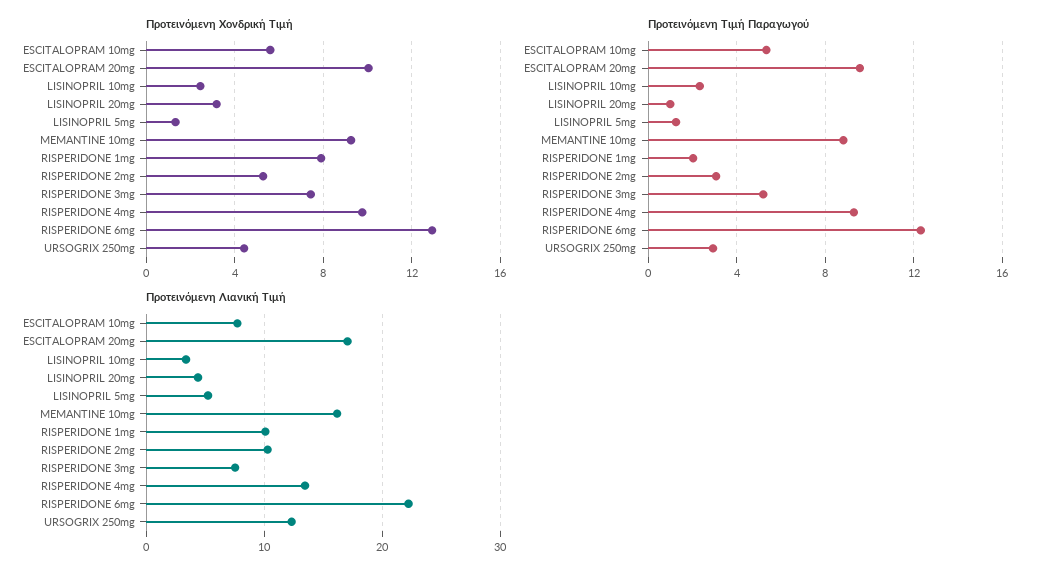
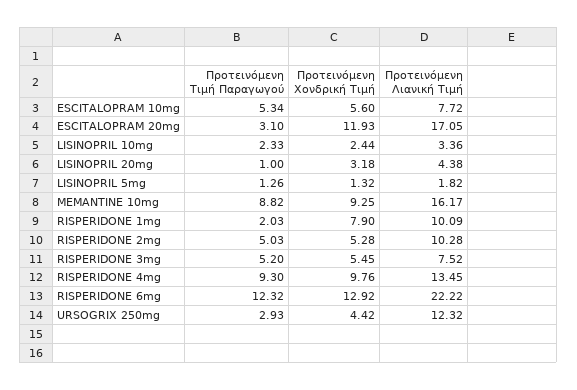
  {
    "Προτεινόμενη Χονδρική Τιμή": {
      "ESCITALOPRAM 10mg": 5.6,
-     "ESCITALOPRAM 20mg": 10,
+     "ESCITALOPRAM 20mg": 11.93,
      "LISINOPRIL 10mg": 2.44,
      "LISINOPRIL 20mg": 3.18,
      "LISINOPRIL 5mg": 1.32,
      "MEMANTINE 10mg": 9.25,
      "RISPERIDONE 1mg": 7.9,
      "RISPERIDONE 2mg": 5.28,
-     "RISPERIDONE 3mg": 7.5,
+     "RISPERIDONE 3mg": 5.45,
      "RISPERIDONE 4mg": 9.76,
      "RISPERIDONE 6mg": 12.92,
      "URSOGRIX 250mg": 4.42
    },
    "Προτεινόμενη Τιμή Παραγωγού": {
      "ESCITALOPRAM 10mg": 5.34,
-     "ESCITALOPRAM 20mg": 9.5,
+     "ESCITALOPRAM 20mg": 3.1,
      "LISINOPRIL 10mg": 2.33,
      "LISINOPRIL 20mg": 1,
      "LISINOPRIL 5mg": 1.26,
      "MEMANTINE 10mg": 8.82,
      "RISPERIDONE 1mg": 2.03,
-     "RISPERIDONE 2mg": 3,
+     "RISPERIDONE 2mg": 5.03,
      "RISPERIDONE 3mg": 5.2,
      "RISPERIDONE 4mg": 9.3,
      "RISPERIDONE 6mg": 12.32,
      "URSOGRIX 250mg": 2.93
    },
    "Προτεινόμενη Λιανική Τιμή": {
      "ESCITALOPRAM 10mg": 7.72,
      "ESCITALOPRAM 20mg": 17.05,
      "LISINOPRIL 10mg": 3.36,
      "LISINOPRIL 20mg": 4.38,
-     "LISINOPRIL 5mg": 5,
+     "LISINOPRIL 5mg": 1.82,
      "MEMANTINE 10mg": 16.17,
      "RISPERIDONE 1mg": 10.09,
      "RISPERIDONE 2mg": 10.28,
      "RISPERIDONE 3mg": 7.52,
      "RISPERIDONE 4mg": 13.45,
      "RISPERIDONE 6mg": 22.22,
      "URSOGRIX 250mg": 12.32
    }
  }

